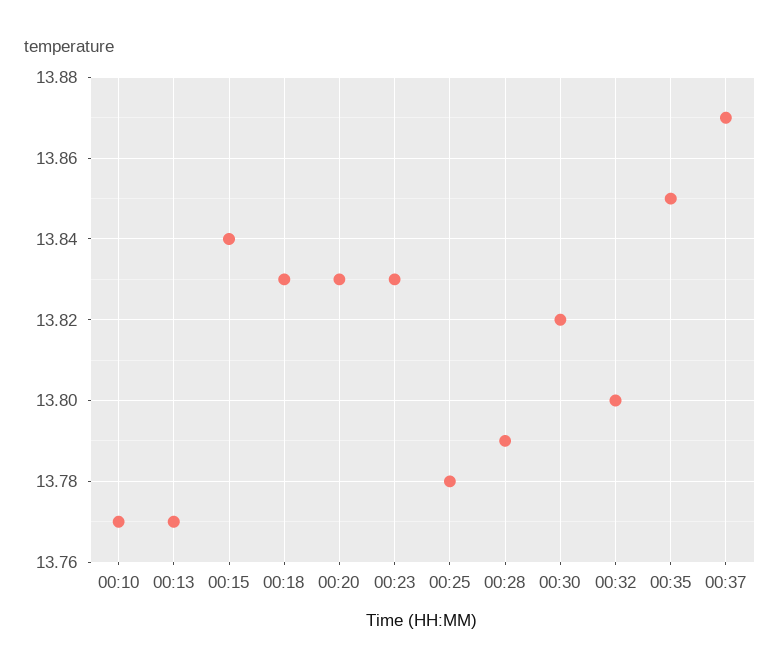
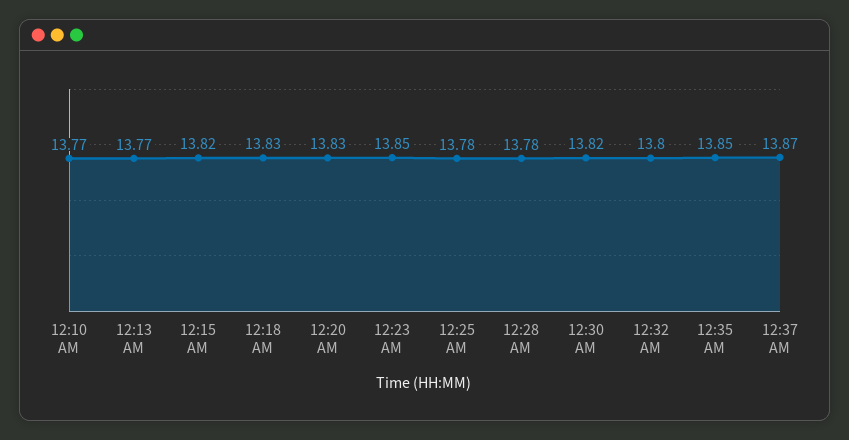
  {
    "00:10": 13.77,
    "00:13": 13.77,
-   "00:15": 13.84,
+   "00:15": 13.82,
    "00:18": 13.83,
    "00:20": 13.83,
-   "00:23": 13.83,
+   "00:23": 13.85,
    "00:25": 13.78,
-   "00:28": 13.79,
+   "00:28": 13.78,
    "00:30": 13.82,
    "00:32": 13.8,
    "00:35": 13.85,
    "00:37": 13.87
  }

